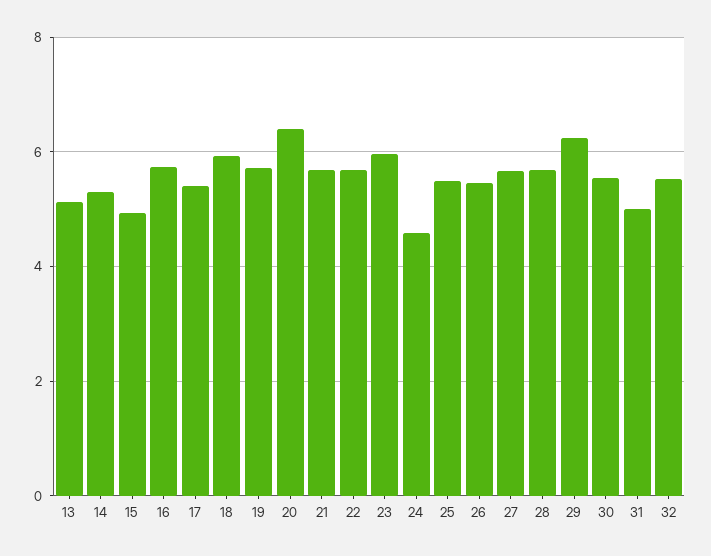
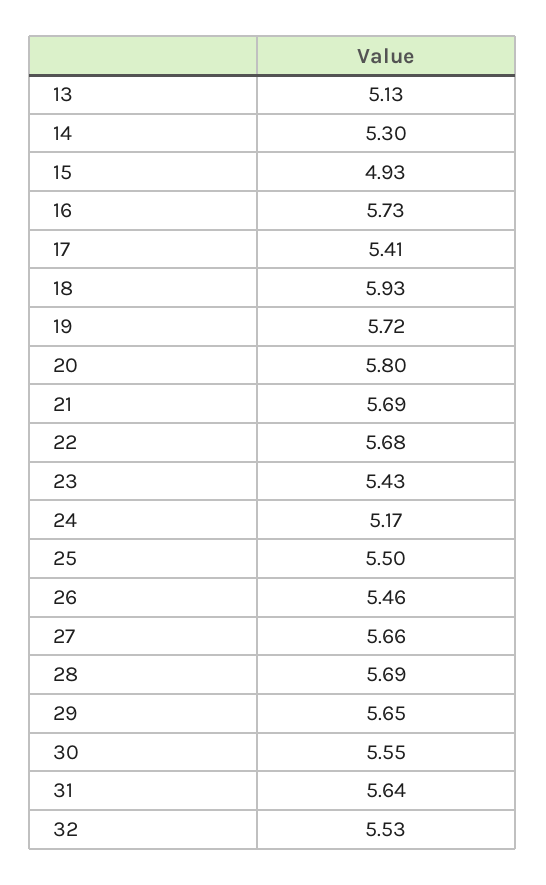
  {
    "13": 5.13,
    "14": 5.3,
    "15": 4.93,
    "16": 5.73,
    "17": 5.41,
    "18": 5.93,
    "19": 5.72,
-   "20": 6.4,
+   "20": 5.8,
    "21": 5.69,
    "22": 5.68,
-   "23": 6,
+   "23": 5.43,
-   "24": 4.6,
+   "24": 5.17,
    "25": 5.5,
    "26": 5.46,
    "27": 5.66,
    "28": 5.69,
-   "29": 6.2,
+   "29": 5.65,
    "30": 5.55,
-   "31": 5,
+   "31": 5.64,
    "32": 5.53
  }

